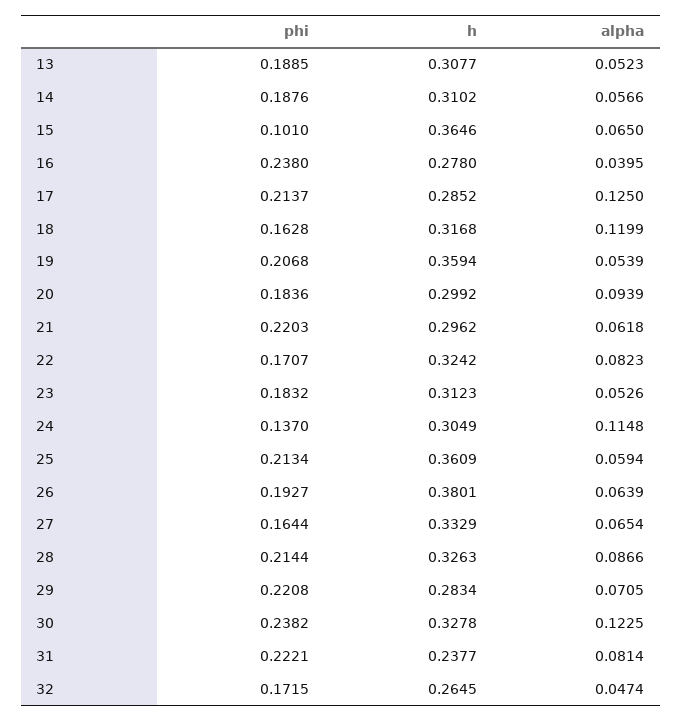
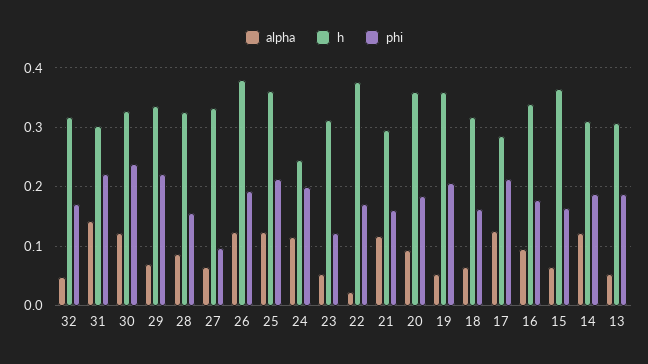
  {
    "phi": {
      "13": 0.1885,
      "14": 0.1876,
-     "15": 0.101,
+     "15": 0.16,
-     "16": 0.238,
+     "16": 0.18,
      "17": 0.2137,
      "18": 0.1628,
      "19": 0.2068,
      "20": 0.1836,
-     "21": 0.2203,
+     "21": 0.16,
      "22": 0.1707,
-     "23": 0.1832,
+     "23": 0.12,
-     "24": 0.137,
+     "24": 0.2,
      "25": 0.2134,
      "26": 0.1927,
-     "27": 0.1644,
+     "27": 0.1,
-     "28": 0.2144,
+     "28": 0.16,
      "29": 0.2208,
      "30": 0.2382,
      "31": 0.2221,
      "32": 0.1715
    },
    "h": {
      "13": 0.3077,
      "14": 0.3102,
      "15": 0.3646,
-     "16": 0.278,
+     "16": 0.34,
      "17": 0.2852,
      "18": 0.3168,
      "19": 0.3594,
-     "20": 0.2992,
+     "20": 0.36,
      "21": 0.2962,
-     "22": 0.3242,
+     "22": 0.38,
      "23": 0.3123,
-     "24": 0.3049,
+     "24": 0.24,
      "25": 0.3609,
      "26": 0.3801,
      "27": 0.3329,
      "28": 0.3263,
-     "29": 0.2834,
+     "29": 0.34,
      "30": 0.3278,
-     "31": 0.2377,
+     "31": 0.3,
-     "32": 0.2645
+     "32": 0.32
    },
    "alpha": {
      "13": 0.0523,
-     "14": 0.0566,
+     "14": 0.12,
      "15": 0.065,
-     "16": 0.0395,
+     "16": 0.1,
      "17": 0.125,
-     "18": 0.1199,
+     "18": 0.06,
      "19": 0.0539,
      "20": 0.0939,
-     "21": 0.0618,
+     "21": 0.12,
-     "22": 0.0823,
+     "22": 0.02,
      "23": 0.0526,
      "24": 0.1148,
-     "25": 0.0594,
+     "25": 0.12,
-     "26": 0.0639,
+     "26": 0.12,
      "27": 0.0654,
      "28": 0.0866,
      "29": 0.0705,
      "30": 0.1225,
-     "31": 0.0814,
+     "31": 0.14,
      "32": 0.0474
    }
  }

